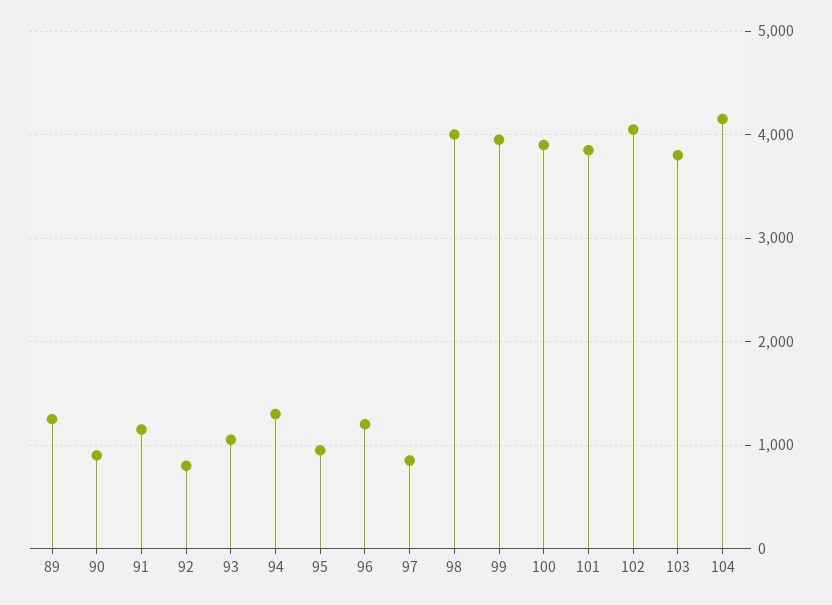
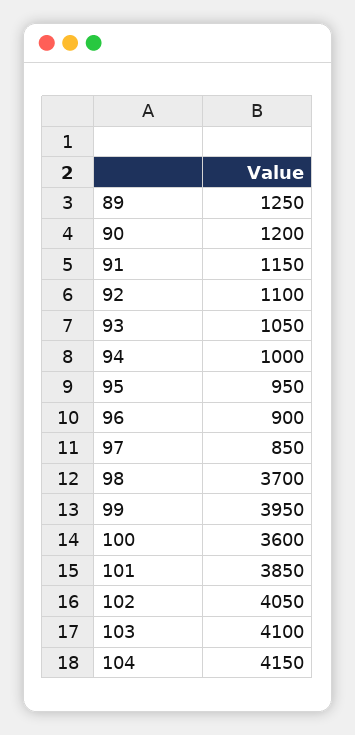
  {
    "89": 1250,
-   "90": 900,
+   "90": 1200,
    "91": 1150,
-   "92": 800,
+   "92": 1100,
    "93": 1050,
-   "94": 1300,
+   "94": 1000,
    "95": 950,
-   "96": 1200,
+   "96": 900,
    "97": 850,
-   "98": 4000,
+   "98": 3700,
    "99": 3950,
-   "100": 3900,
+   "100": 3600,
    "101": 3850,
    "102": 4050,
-   "103": 3800,
+   "103": 4100,
    "104": 4150
  }

